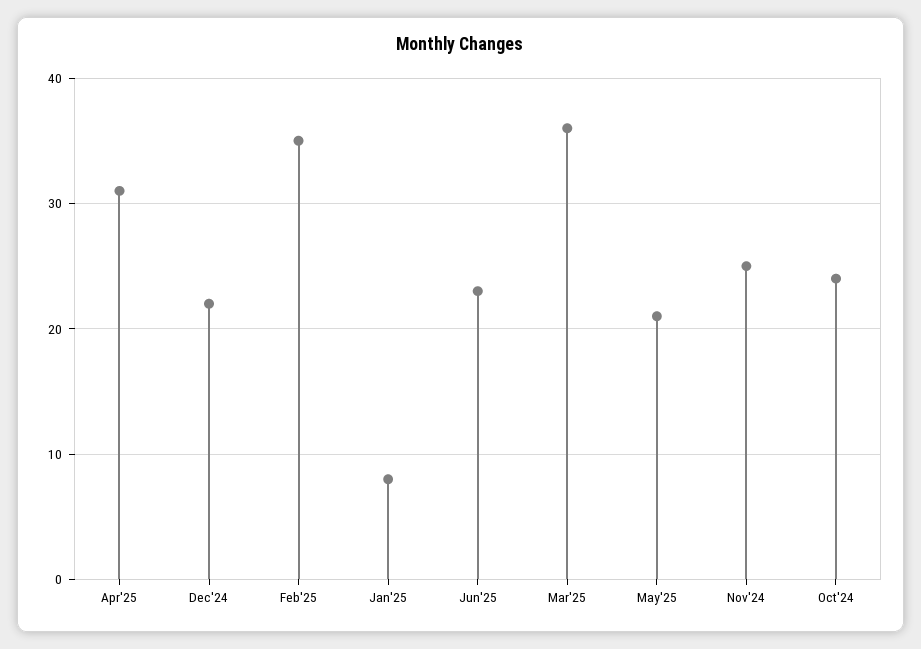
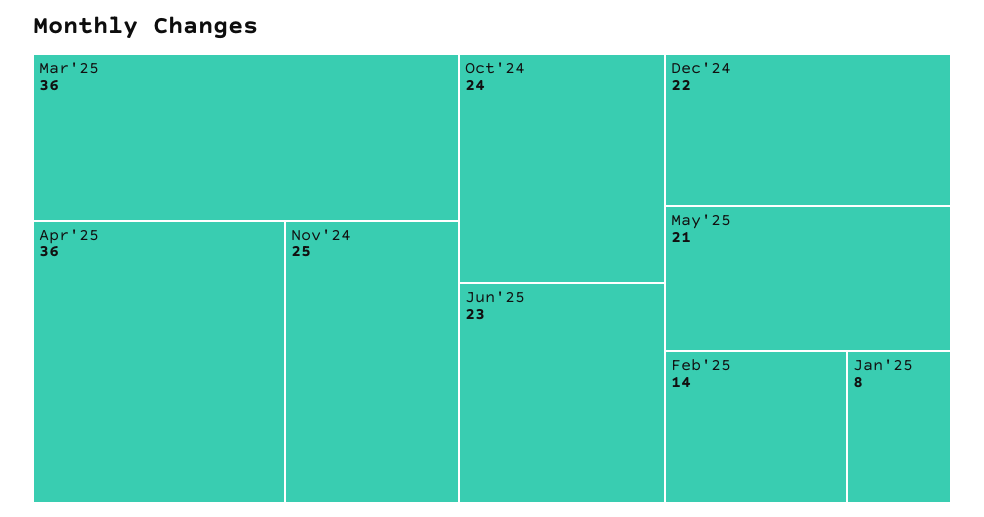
  {
-   "Apr'25": 31,
+   "Apr'25": 36,
    "Dec'24": 22,
-   "Feb'25": 35,
+   "Feb'25": 14,
    "Jan'25": 8,
    "Jun'25": 23,
    "Mar'25": 36,
    "May'25": 21,
    "Nov'24": 25,
    "Oct'24": 24
  }

